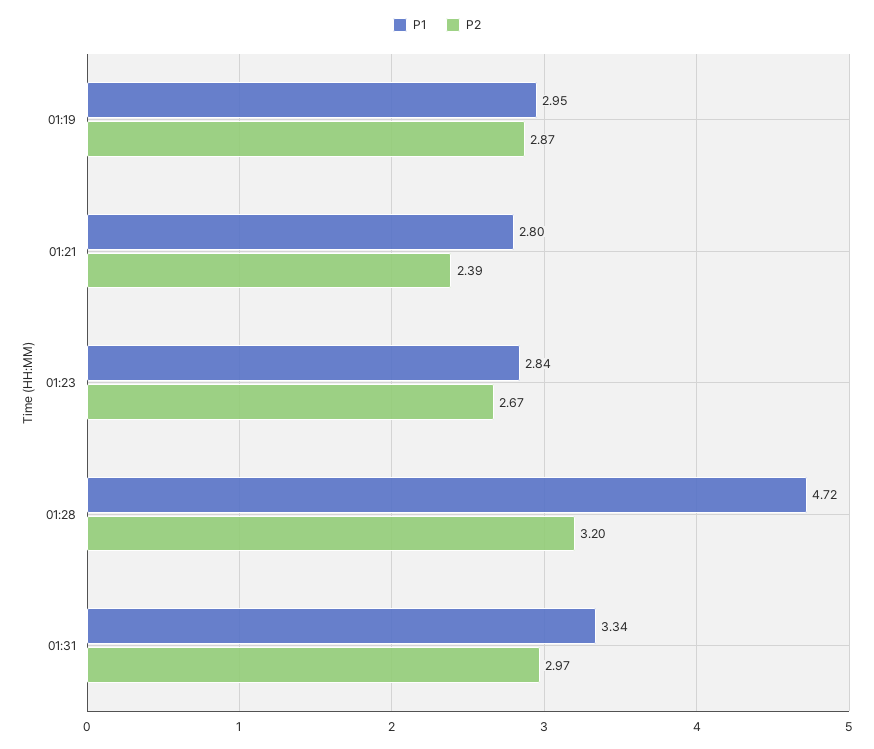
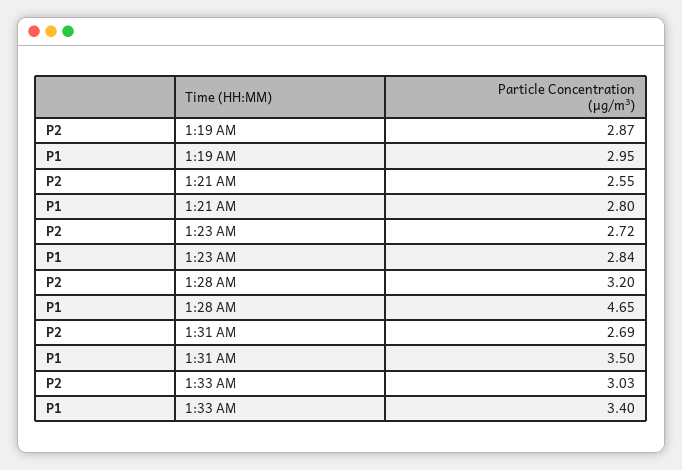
  {
    "P1": {
      "01:19": 2.95,
      "01:21": 2.8,
      "01:23": 2.84,
-     "01:28": 4.72,
+     "01:28": 4.65,
-     "01:31": 3.34
+     "01:31": 3.5,
+     "1:33 AM": 3.4
    },
    "P2": {
      "01:19": 2.87,
-     "01:21": 2.39,
+     "01:21": 2.55,
-     "01:23": 2.67,
+     "01:23": 2.72,
      "01:28": 3.2,
-     "01:31": 2.97
+     "01:31": 2.69,
+     "1:33 AM": 3.03
    }
  }

